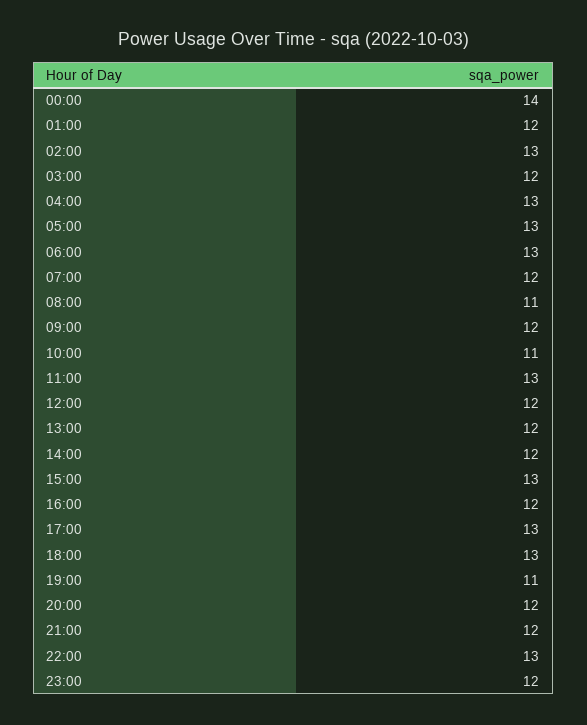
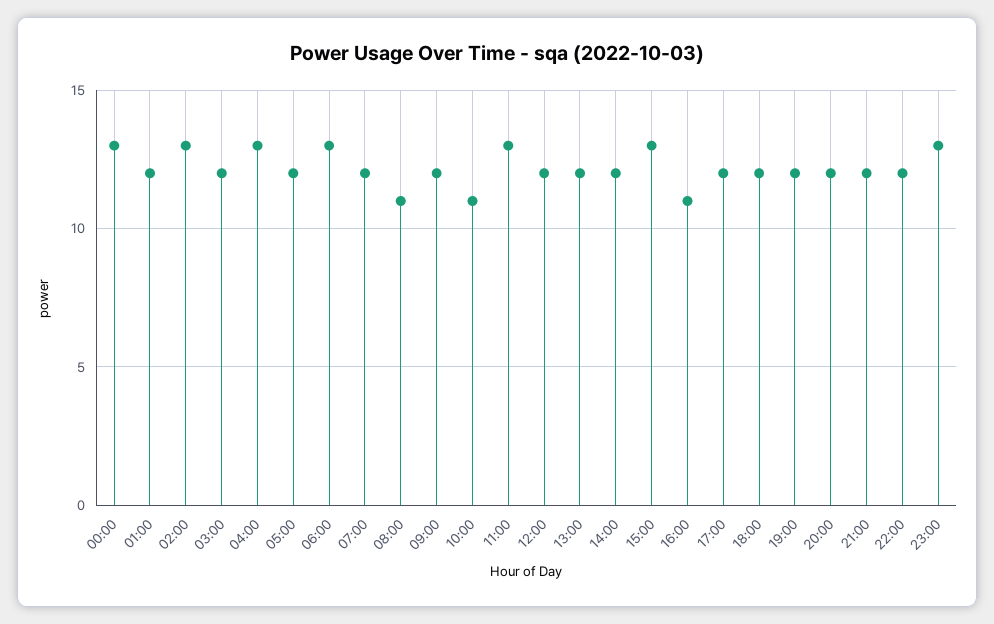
  {
-   "00:00": 14,
+   "00:00": 13,
    "01:00": 12,
    "02:00": 13,
    "03:00": 12,
    "04:00": 13,
-   "05:00": 13,
+   "05:00": 12,
    "06:00": 13,
    "07:00": 12,
    "08:00": 11,
    "09:00": 12,
    "10:00": 11,
    "11:00": 13,
    "12:00": 12,
    "13:00": 12,
    "14:00": 12,
    "15:00": 13,
-   "16:00": 12,
+   "16:00": 11,
-   "17:00": 13,
+   "17:00": 12,
-   "18:00": 13,
+   "18:00": 12,
-   "19:00": 11,
+   "19:00": 12,
    "20:00": 12,
    "21:00": 12,
-   "22:00": 13,
+   "22:00": 12,
-   "23:00": 12
+   "23:00": 13
  }

